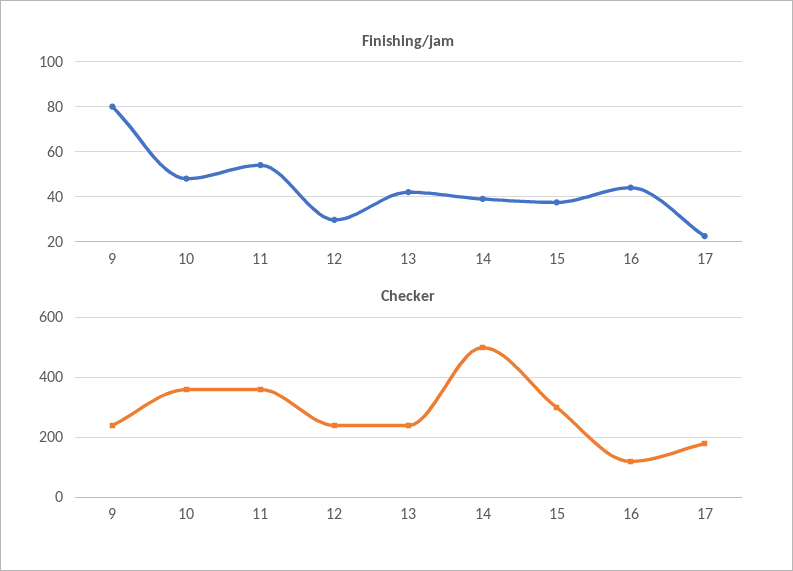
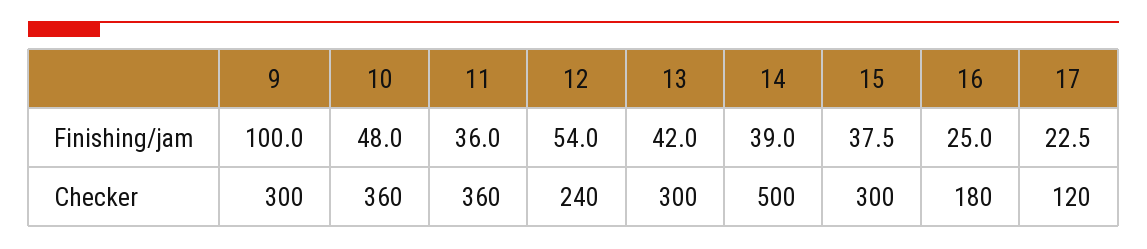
  {
    "Finishing/jam": {
-     "9": 80,
+     "9": 100,
      "10": 48,
-     "11": 55,
+     "11": 36,
-     "12": 30,
+     "12": 54,
      "13": 42,
      "14": 39,
      "15": 37.5,
-     "16": 45,
+     "16": 25,
      "17": 22.5
    },
    "Checker": {
-     "9": 240,
+     "9": 300,
      "10": 360,
      "11": 360,
      "12": 240,
-     "13": 240,
+     "13": 300,
      "14": 500,
      "15": 300,
-     "16": 120,
+     "16": 180,
-     "17": 180
+     "17": 120
    }
  }

